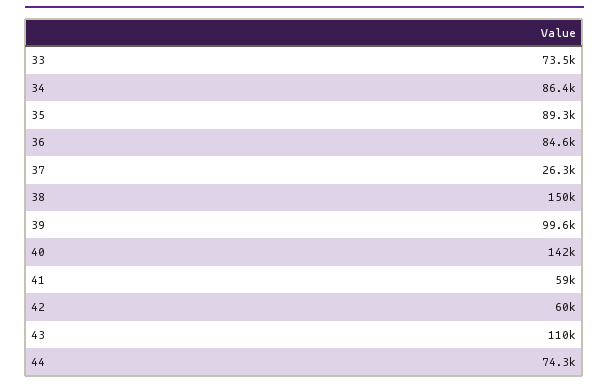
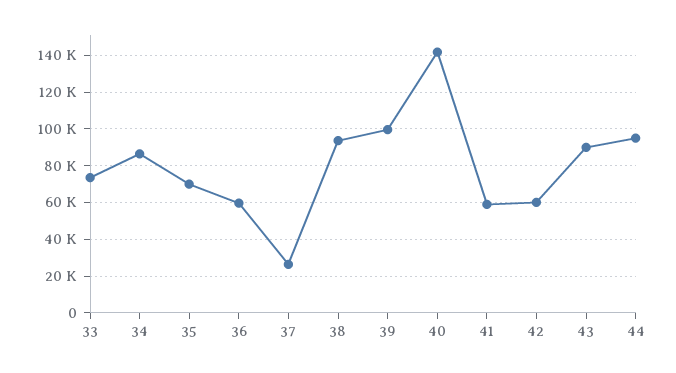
  {
    "33": 73500,
    "34": 86400,
-   "35": 89300,
+   "35": 70000,
-   "36": 84600,
+   "36": 60000,
    "37": 26300,
-   "38": 150000,
+   "38": 95000,
    "39": 99600,
    "40": 142000,
    "41": 59000,
    "42": 60000,
-   "43": 110000,
+   "43": 90000,
-   "44": 74300
+   "44": 95000
  }

